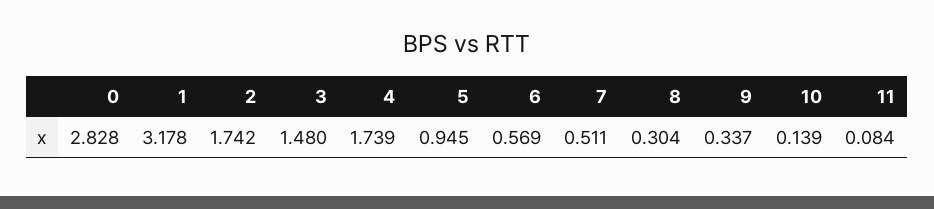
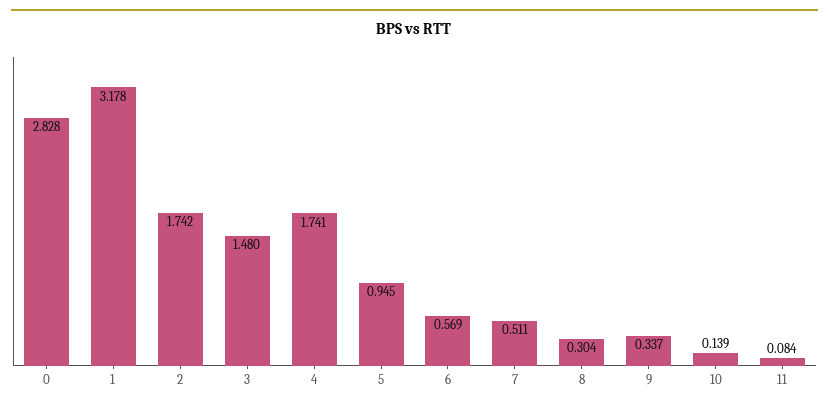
  {
    "0": 2.828,
    "1": 3.178,
    "2": 1.742,
    "3": 1.48,
-   "4": 1.739,
+   "4": 1.741,
    "5": 0.945,
    "6": 0.569,
    "7": 0.511,
    "8": 0.304,
    "9": 0.337,
    "10": 0.139,
    "11": 0.084
  }

